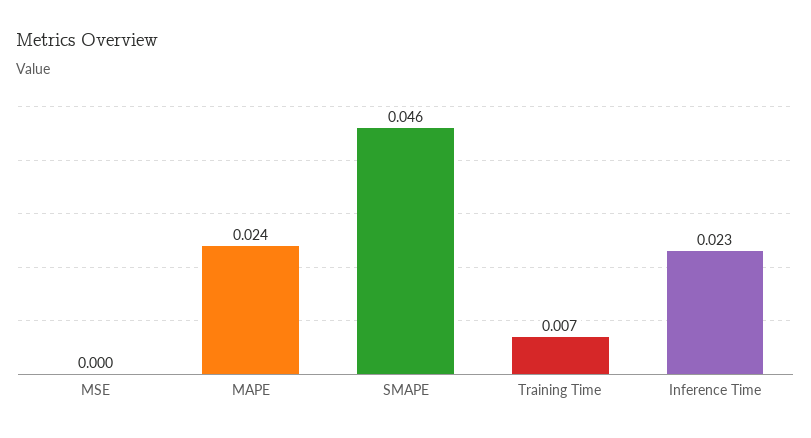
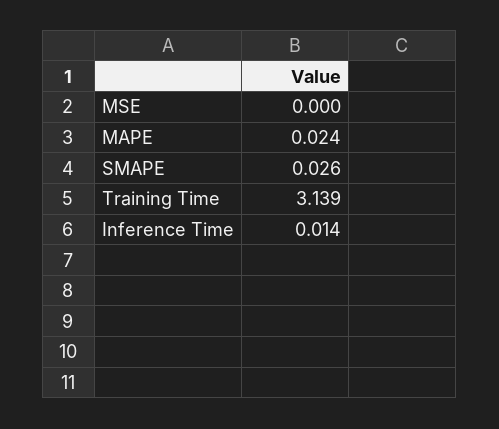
  {
    "MSE": 0,
    "MAPE": 0.024,
-   "SMAPE": 0.046,
+   "SMAPE": 0.026,
-   "Training Time": 0.007,
+   "Training Time": 3.139,
-   "Inference Time": 0.023
+   "Inference Time": 0.014
  }

